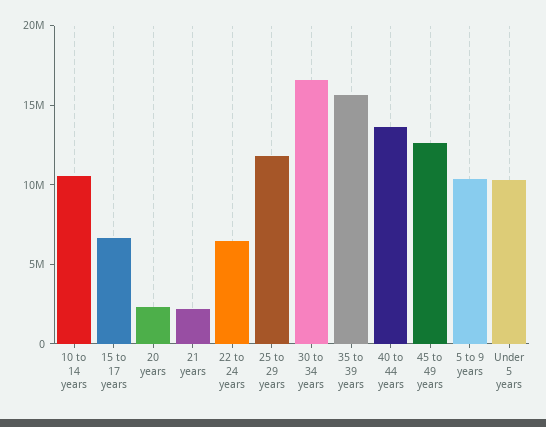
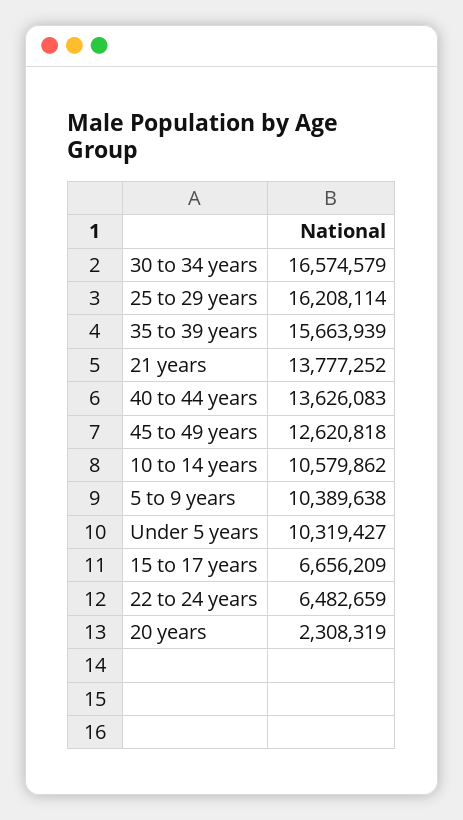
  {
    "10 to 14 years": 10579862,
    "15 to 17 years": 6656209,
    "20 years": 2308319,
-   "21 years": 2000000,
+   "21 years": 13777252,
    "22 to 24 years": 6482659,
-   "25 to 29 years": 12000000,
+   "25 to 29 years": 16208114,
    "30 to 34 years": 16574579,
    "35 to 39 years": 15663939,
    "40 to 44 years": 13626083,
    "45 to 49 years": 12620818,
    "5 to 9 years": 10389638,
    "Under 5 years": 10319427
  }

